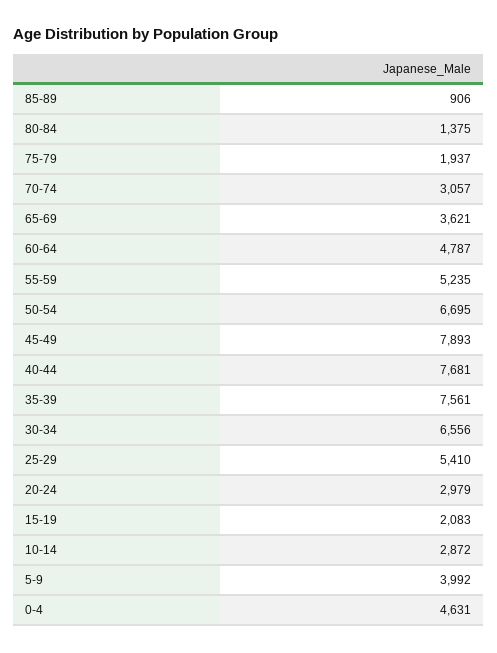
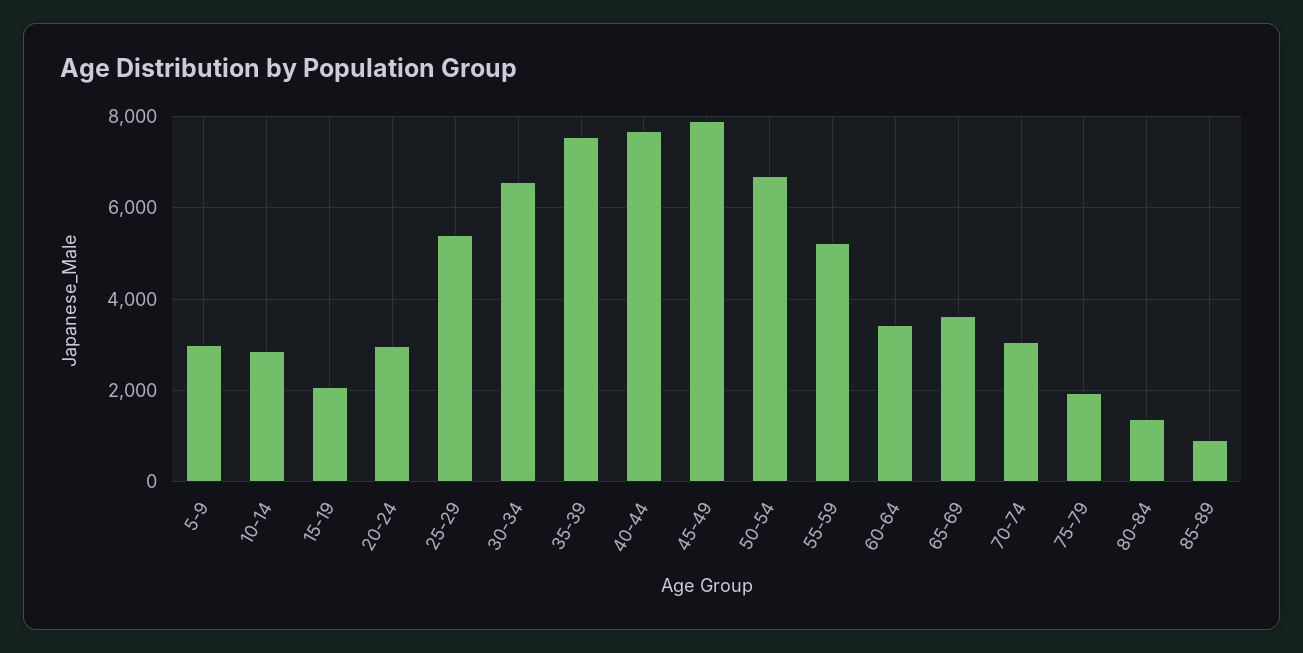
  {
    "85-89": 906,
    "80-84": 1375,
    "75-79": 1937,
    "70-74": 3057,
    "65-69": 3621,
-   "60-64": 4787,
+   "60-64": 3400,
    "55-59": 5235,
    "50-54": 6695,
    "45-49": 7893,
    "40-44": 7681,
    "35-39": 7561,
    "30-34": 6556,
    "25-29": 5410,
    "20-24": 2979,
    "15-19": 2083,
    "10-14": 2872,
-   "5-9": 3992,
+   "5-9": 3000
-   "0-4": 4631
  }

